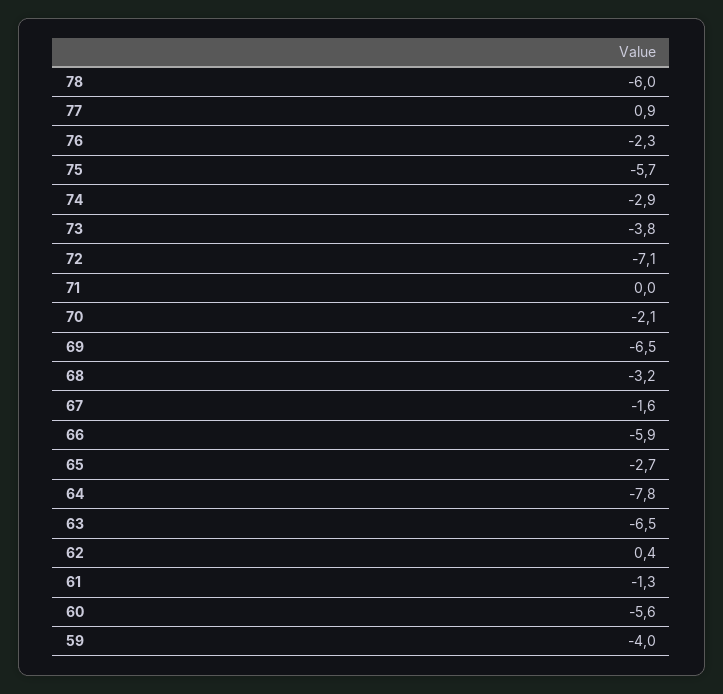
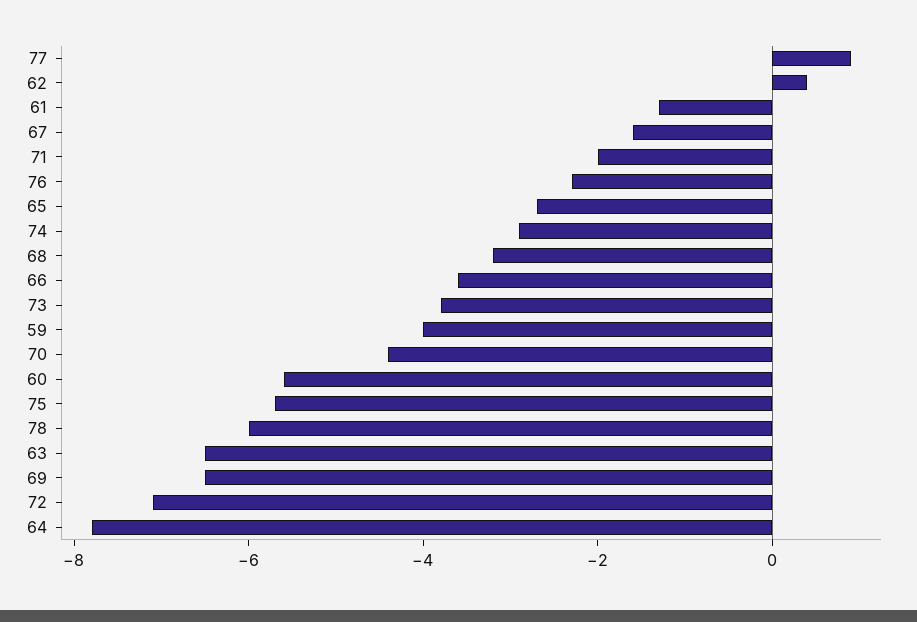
  {
    "78": -6,
    "77": 0.9,
    "76": -2.3,
    "75": -5.7,
    "74": -2.9,
    "73": -3.8,
    "72": -7.1,
-   "71": 0,
+   "71": -2,
-   "70": -2.1,
+   "70": -4.5,
    "69": -6.5,
    "68": -3.2,
    "67": -1.6,
-   "66": -5.9,
+   "66": -3.5,
    "65": -2.7,
    "64": -7.8,
    "63": -6.5,
    "62": 0.4,
    "61": -1.3,
    "60": -5.6,
    "59": -4
  }

